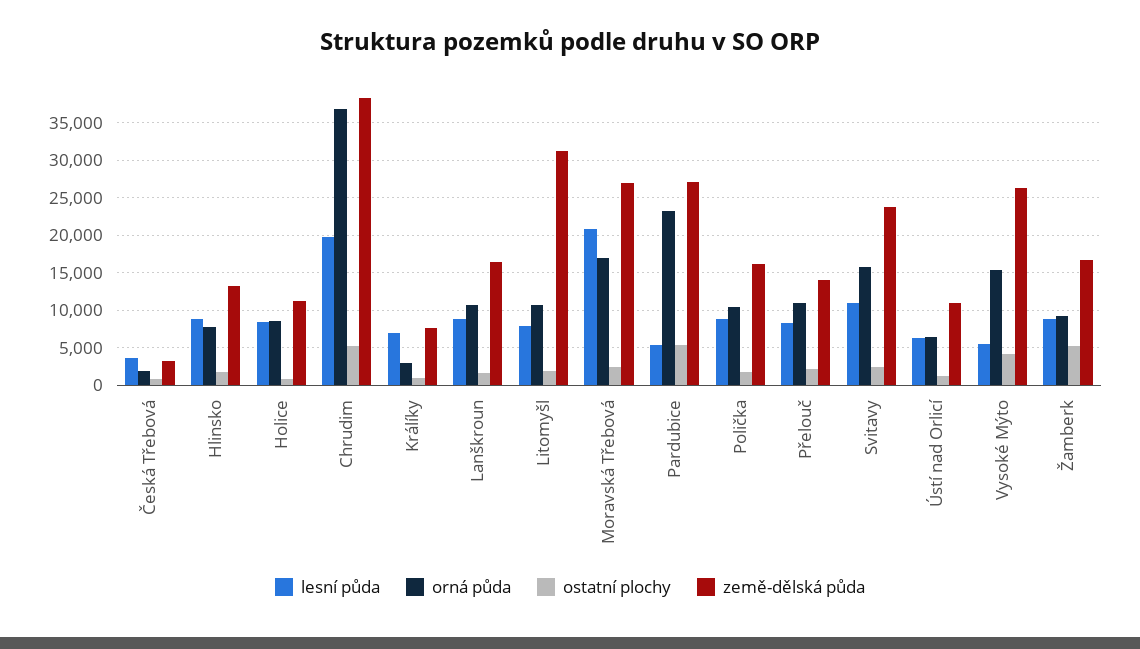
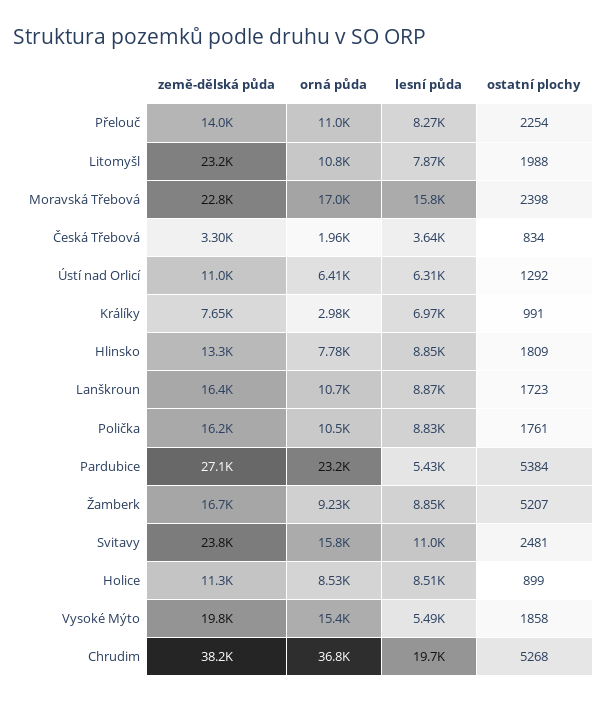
  {
    "lesní půda": {
      "Česká Třebová": 3640,
      "Hlinsko": 8850,
      "Holice": 8510,
      "Chrudim": 19700,
      "Králíky": 6970,
      "Lanškroun": 8870,
      "Litomyšl": 7870,
-     "Moravská Třebová": 21000,
+     "Moravská Třebová": 15800,
      "Pardubice": 5430,
      "Polička": 8830,
      "Přelouč": 8270,
      "Svitavy": 11000,
      "Ústí nad Orlicí": 6310,
      "Vysoké Mýto": 5490,
      "Žamberk": 8850
    },
    "orná půda": {
      "Česká Třebová": 1960,
      "Hlinsko": 7780,
      "Holice": 8530,
      "Chrudim": 36800,
      "Králíky": 2980,
      "Lanškroun": 10700,
      "Litomyšl": 10800,
      "Moravská Třebová": 17000,
      "Pardubice": 23200,
      "Polička": 10500,
      "Přelouč": 11000,
      "Svitavy": 15800,
      "Ústí nad Orlicí": 6410,
      "Vysoké Mýto": 15400,
      "Žamberk": 9230
    },
    "ostatní plochy": {
      "Česká Třebová": 834,
      "Hlinsko": 1809,
      "Holice": 899,
      "Chrudim": 5268,
      "Králíky": 991,
      "Lanškroun": 1723,
      "Litomyšl": 1988,
      "Moravská Třebová": 2398,
      "Pardubice": 5384,
      "Polička": 1761,
      "Přelouč": 2254,
      "Svitavy": 2481,
      "Ústí nad Orlicí": 1292,
-     "Vysoké Mýto": 4000,
+     "Vysoké Mýto": 1858,
      "Žamberk": 5207
    },
    "země-dělská půda": {
      "Česká Třebová": 3300,
      "Hlinsko": 13300,
      "Holice": 11300,
      "Chrudim": 38200,
      "Králíky": 7650,
      "Lanškroun": 16400,
-     "Litomyšl": 31000,
+     "Litomyšl": 23200,
-     "Moravská Třebová": 27000,
+     "Moravská Třebová": 22800,
      "Pardubice": 27100,
      "Polička": 16200,
      "Přelouč": 14000,
      "Svitavy": 23800,
      "Ústí nad Orlicí": 11000,
-     "Vysoké Mýto": 26000,
+     "Vysoké Mýto": 19800,
      "Žamberk": 16700
    }
  }

